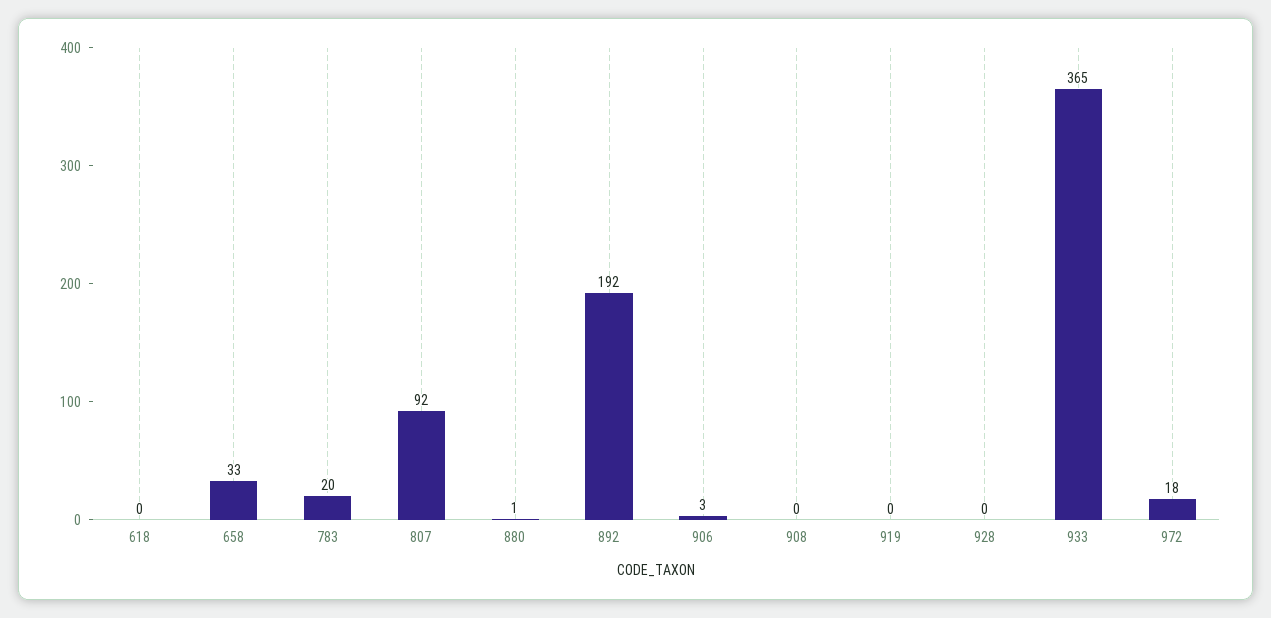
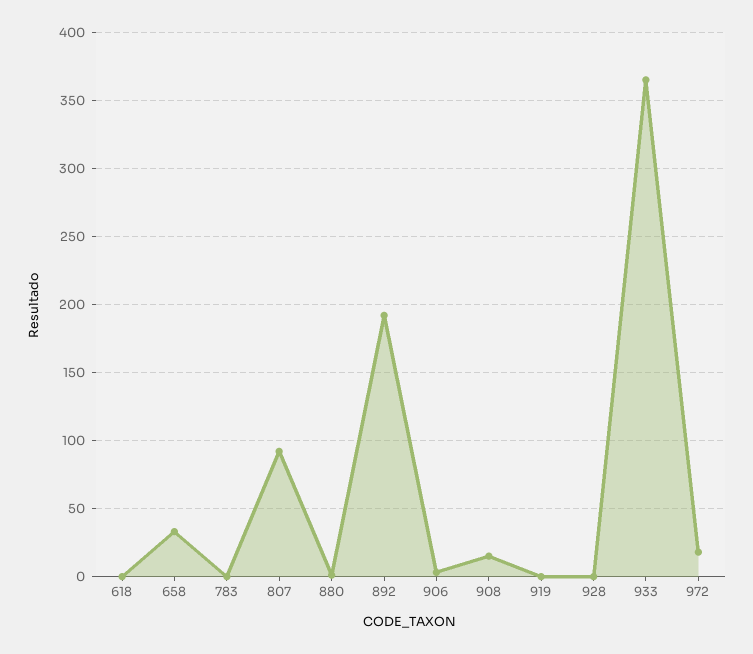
  {
    "618": 0,
    "658": 33,
-   "783": 20,
+   "783": 0,
    "807": 92,
    "880": 1,
    "892": 192,
    "906": 3,
-   "908": 0,
+   "908": 15,
    "919": 0,
    "928": 0,
    "933": 365,
    "972": 18
  }

